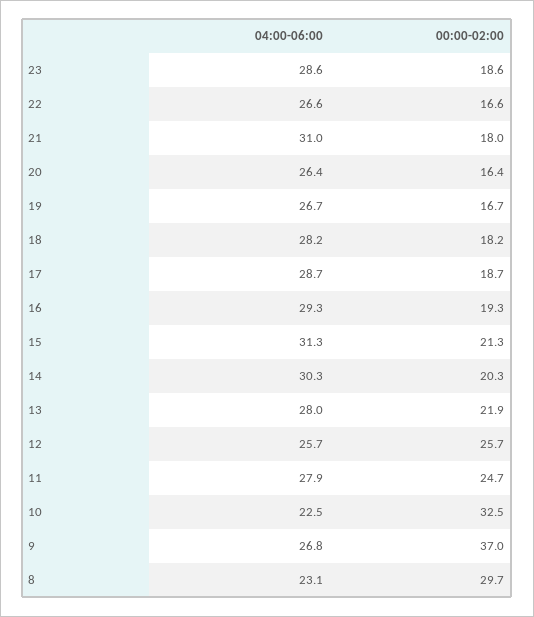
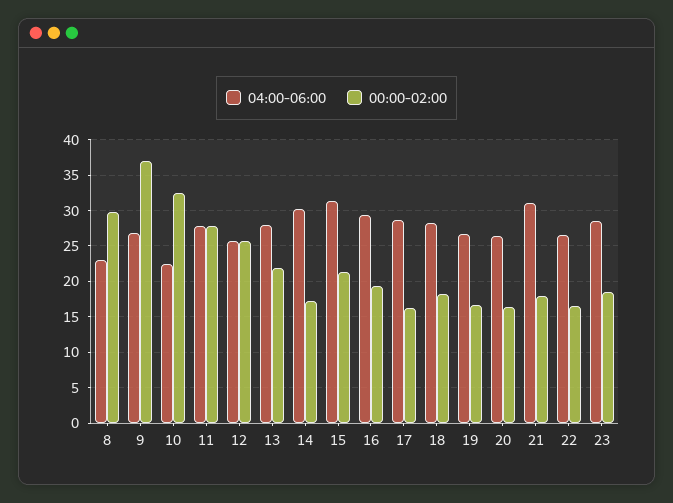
  {
    "04:00-06:00": {
      "23": 28.6,
      "22": 26.6,
      "21": 31,
      "20": 26.4,
      "19": 26.7,
      "18": 28.2,
      "17": 28.7,
      "16": 29.3,
      "15": 31.3,
      "14": 30.3,
      "13": 28,
      "12": 25.7,
      "11": 27.9,
      "10": 22.5,
      "9": 26.8,
      "8": 23.1
    },
    "00:00-02:00": {
      "23": 18.6,
      "22": 16.6,
      "21": 18,
      "20": 16.4,
      "19": 16.7,
      "18": 18.2,
-     "17": 18.7,
+     "17": 16,
      "16": 19.3,
      "15": 21.3,
-     "14": 20.3,
+     "14": 17,
      "13": 21.9,
      "12": 25.7,
-     "11": 24.7,
+     "11": 28,
      "10": 32.5,
      "9": 37,
      "8": 29.7
    }
  }

